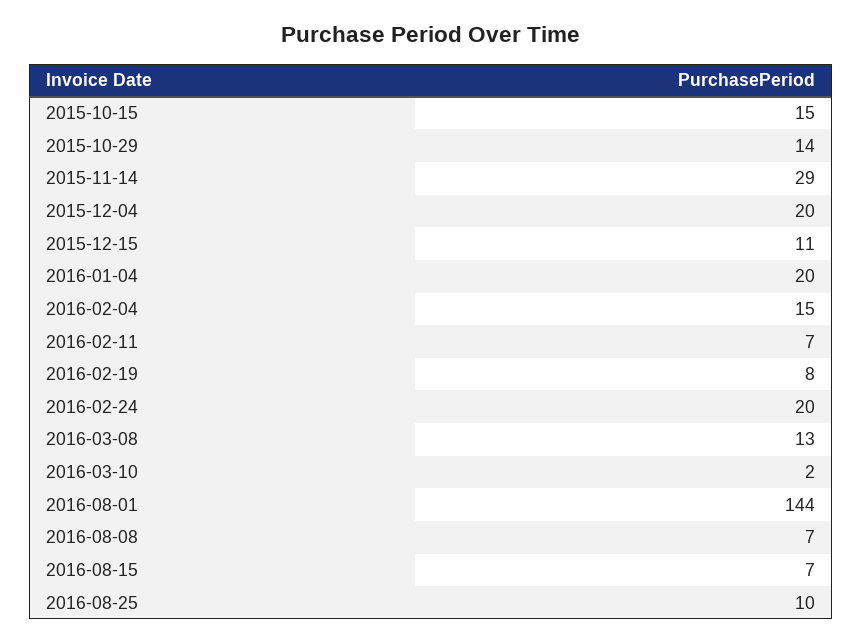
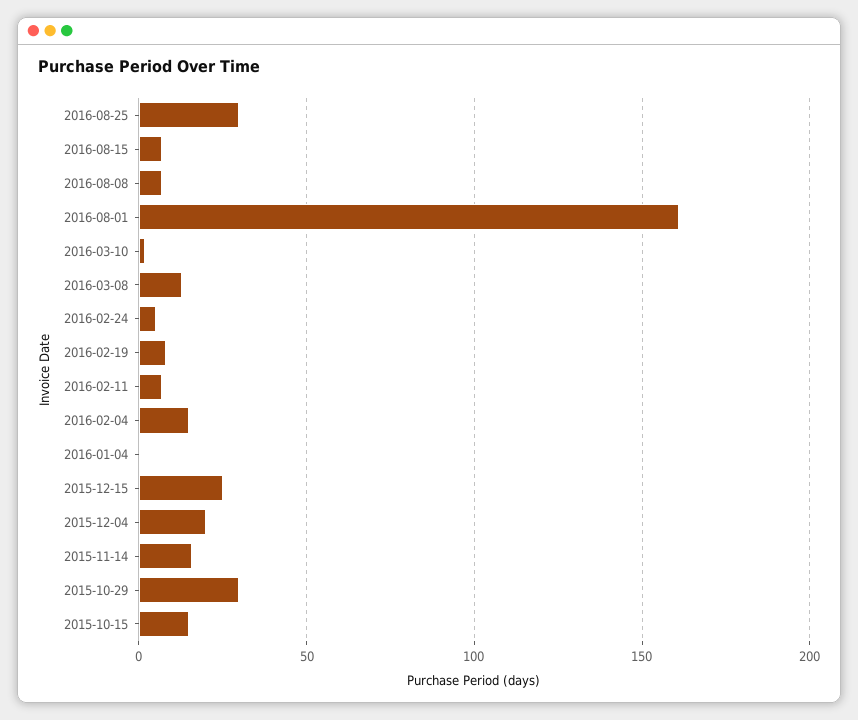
  {
    "2015-10-15": 15,
-   "2015-10-29": 14,
+   "2015-10-29": 30,
-   "2015-11-14": 29,
+   "2015-11-14": 15,
    "2015-12-04": 20,
-   "2015-12-15": 11,
+   "2015-12-15": 25,
-   "2016-01-04": 20,
+   "2016-01-04": 0,
    "2016-02-04": 15,
    "2016-02-11": 7,
    "2016-02-19": 8,
-   "2016-02-24": 20,
+   "2016-02-24": 5,
    "2016-03-08": 13,
    "2016-03-10": 2,
-   "2016-08-01": 144,
+   "2016-08-01": 160,
    "2016-08-08": 7,
    "2016-08-15": 7,
-   "2016-08-25": 10
+   "2016-08-25": 30
  }

